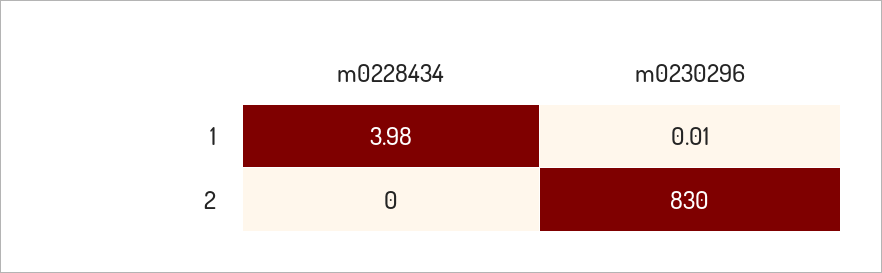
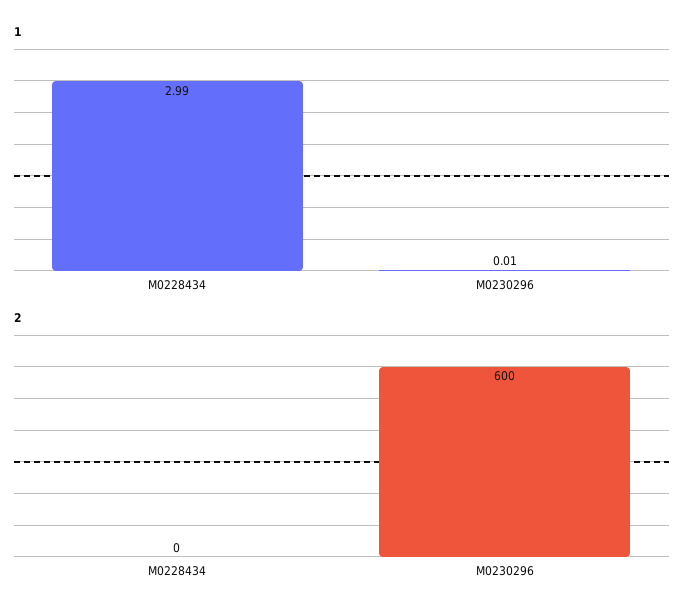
  {
    "1": {
-     "m0228434": 3.98,
+     "m0228434": 2.99,
      "m0230296": 0.01
    },
    "2": {
      "m0228434": 0,
-     "m0230296": 830
+     "m0230296": 600
    }
  }

